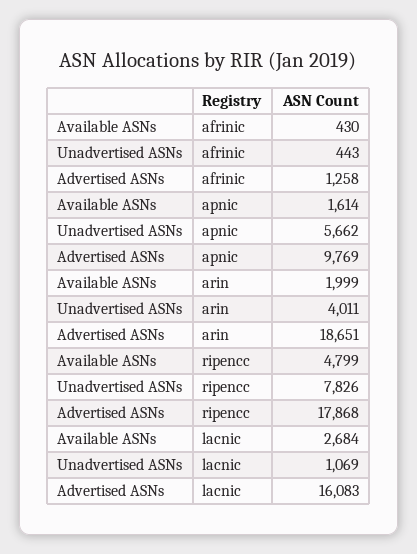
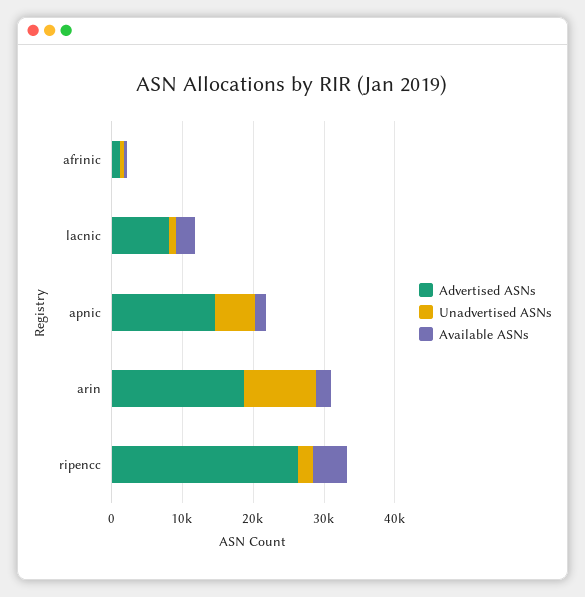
  {
    "Available ASNs": {
      "afrinic": 430,
      "apnic": 1614,
      "arin": 1999,
      "ripencc": 4799,
      "lacnic": 2684
    },
    "Unadvertised ASNs": {
      "afrinic": 443,
      "apnic": 5662,
-     "arin": 4011,
+     "arin": 10000,
-     "ripencc": 7826,
+     "ripencc": 2000,
      "lacnic": 1069
    },
    "Advertised ASNs": {
      "afrinic": 1258,
-     "apnic": 9769,
+     "apnic": 14000,
      "arin": 18651,
-     "ripencc": 17868,
+     "ripencc": 26000,
-     "lacnic": 16083
+     "lacnic": 8000
    }
  }

